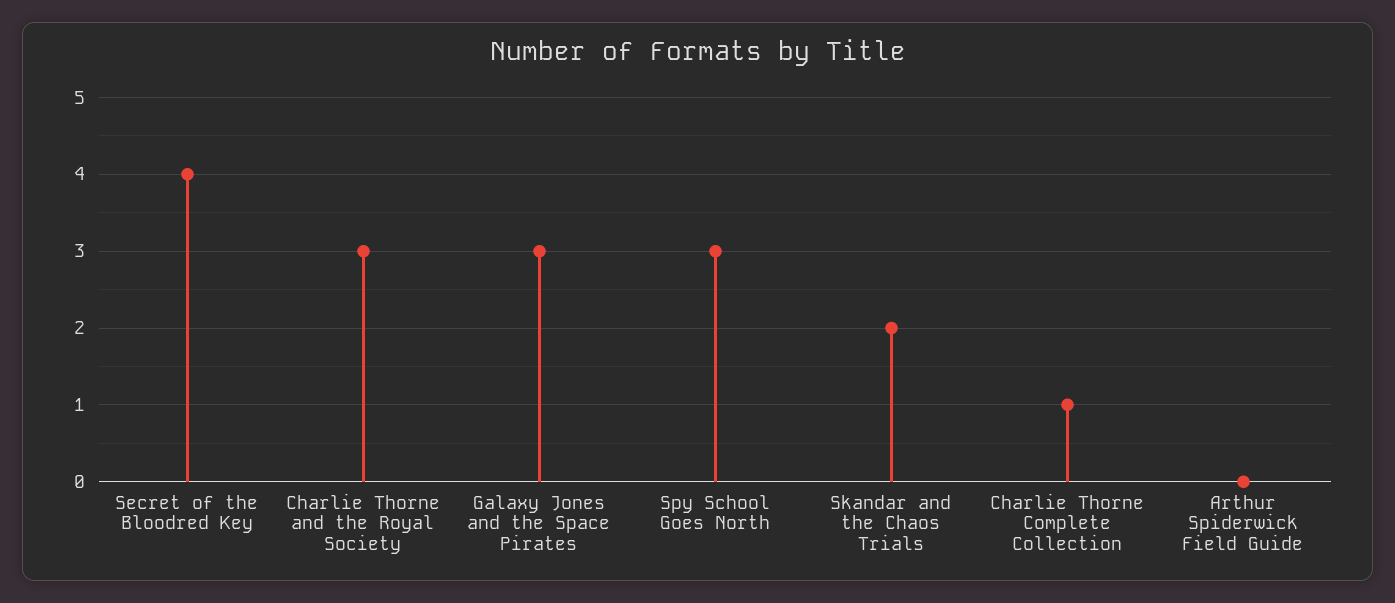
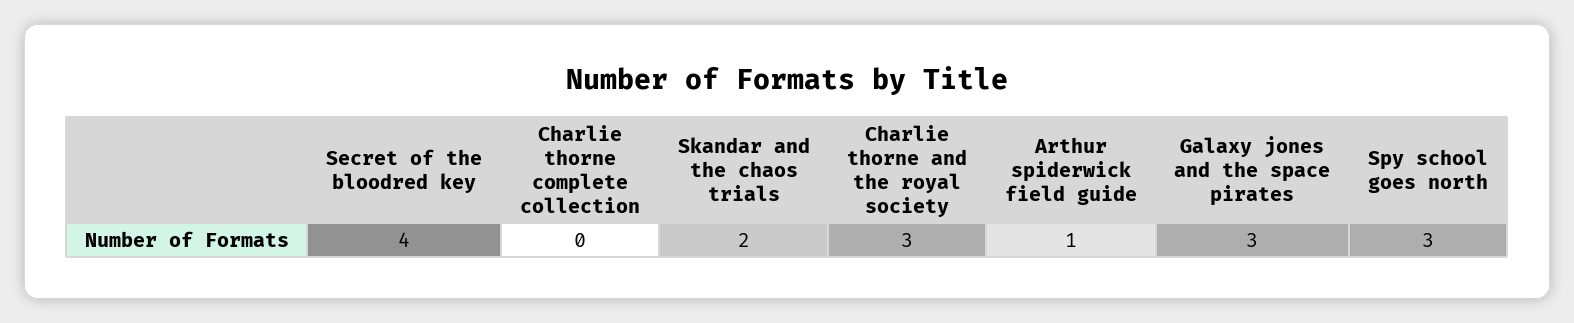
  {
    "Secret of the Bloodred Key": 4,
    "Charlie Thorne and the Royal Society": 3,
    "Galaxy Jones and the Space Pirates": 3,
    "Spy School Goes North": 3,
    "Skandar and the Chaos Trials": 2,
-   "Charlie Thorne Complete Collection": 1,
+   "Charlie Thorne Complete Collection": 0,
-   "Arthur Spiderwick Field Guide": 0
+   "Arthur Spiderwick Field Guide": 1
  }

